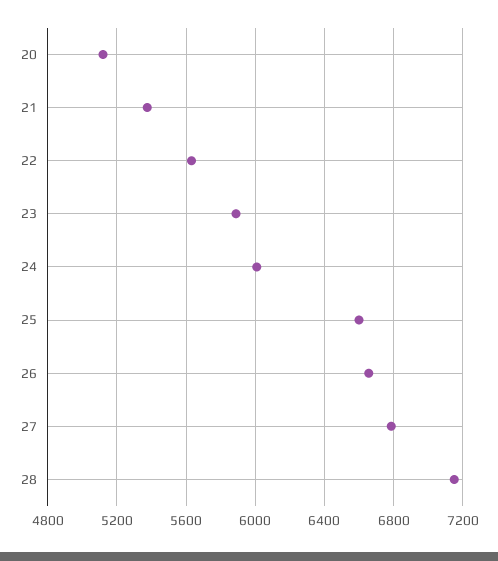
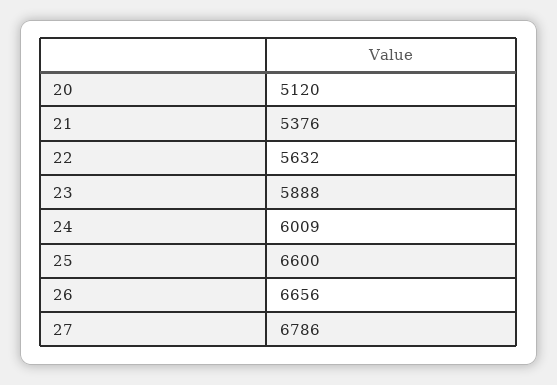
  {
    "20": 5120,
    "21": 5376,
    "22": 5632,
    "23": 5888,
    "24": 6009,
    "25": 6600,
    "26": 6656,
-   "27": 6786,
+   "27": 6786
-   "28": 7150
  }

